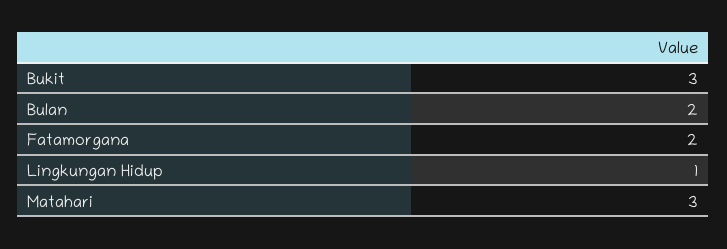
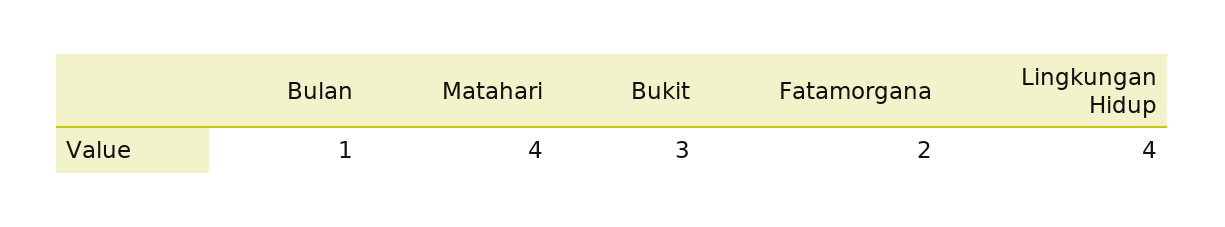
  {
    "Bukit": 3,
-   "Bulan": 2,
+   "Bulan": 1,
    "Fatamorgana": 2,
-   "Lingkungan Hidup": 1,
+   "Lingkungan Hidup": 4,
-   "Matahari": 3
+   "Matahari": 4
  }

